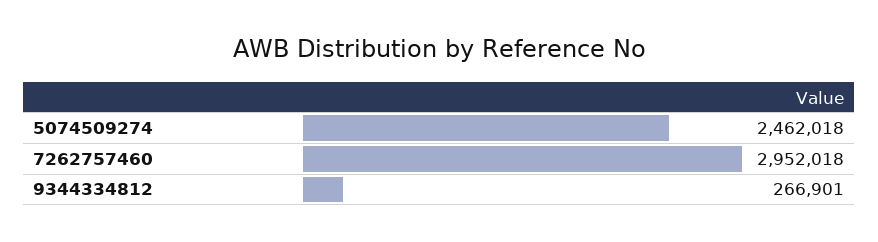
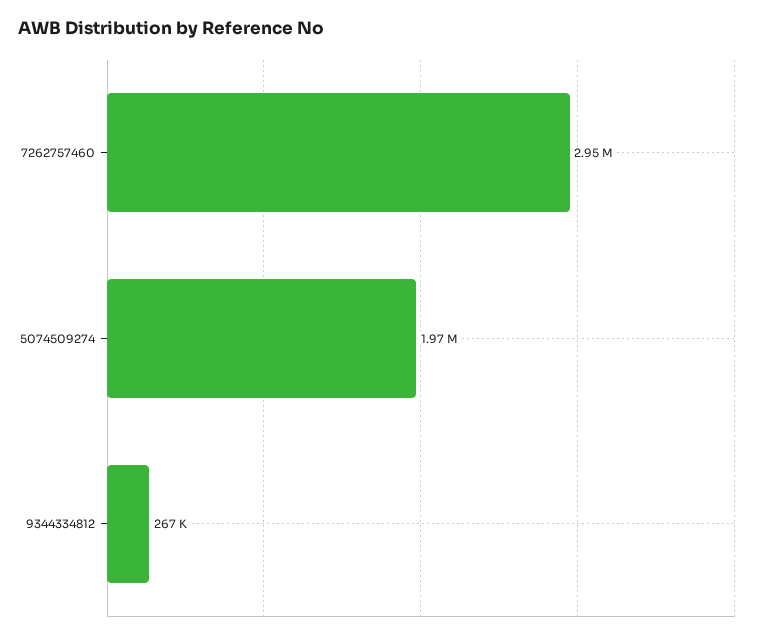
  {
-   "5074509274": 2462018,
+   "5074509274": 1970000,
    "7262757460": 2952018,
    "9344334812": 266901
  }

